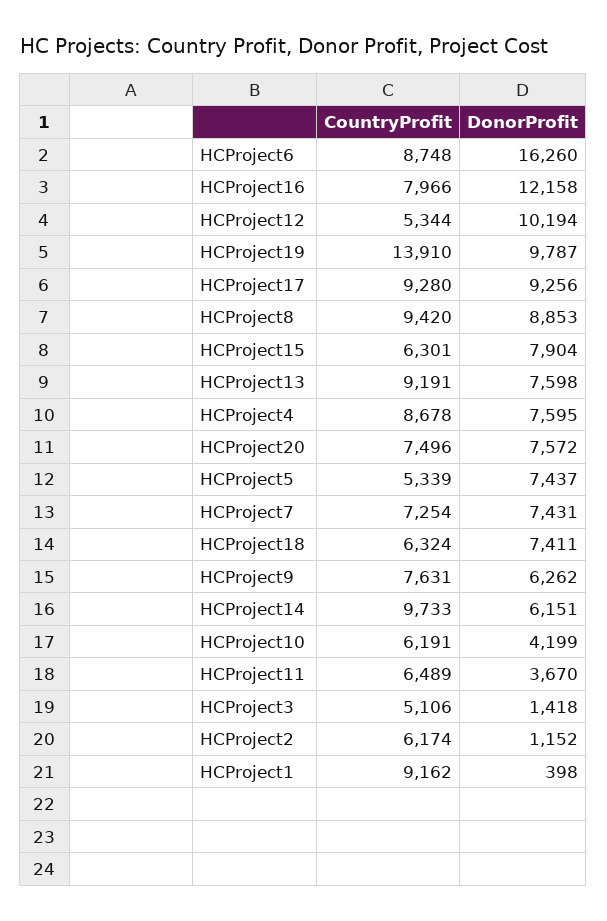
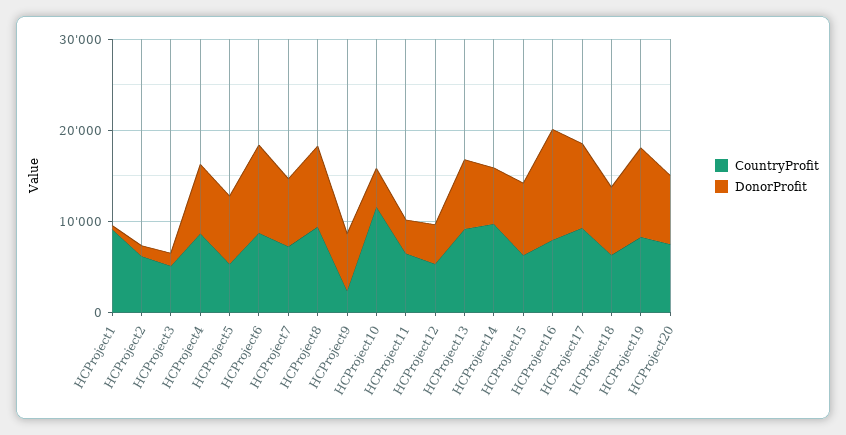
  {
    "CountryProfit": {
      "HCProject6": 8748,
      "HCProject16": 7966,
      "HCProject12": 5344,
-     "HCProject19": 13910,
+     "HCProject19": 8000,
      "HCProject17": 9280,
      "HCProject8": 9420,
      "HCProject15": 6301,
      "HCProject13": 9191,
      "HCProject4": 8678,
      "HCProject20": 7496,
      "HCProject5": 5339,
      "HCProject7": 7254,
      "HCProject18": 6324,
-     "HCProject9": 7631,
+     "HCProject9": 2000,
      "HCProject14": 9733,
-     "HCProject10": 6191,
+     "HCProject10": 12000,
      "HCProject11": 6489,
      "HCProject3": 5106,
      "HCProject2": 6174,
      "HCProject1": 9162
    },
    "DonorProfit": {
-     "HCProject6": 16260,
+     "HCProject6": 10000,
      "HCProject16": 12158,
-     "HCProject12": 10194,
+     "HCProject12": 4000,
      "HCProject19": 9787,
      "HCProject17": 9256,
      "HCProject8": 8853,
      "HCProject15": 7904,
      "HCProject13": 7598,
      "HCProject4": 7595,
      "HCProject20": 7572,
      "HCProject5": 7437,
      "HCProject7": 7431,
      "HCProject18": 7411,
      "HCProject9": 6262,
      "HCProject14": 6151,
      "HCProject10": 4199,
      "HCProject11": 3670,
      "HCProject3": 1418,
      "HCProject2": 1152,
      "HCProject1": 398
    }
  }

